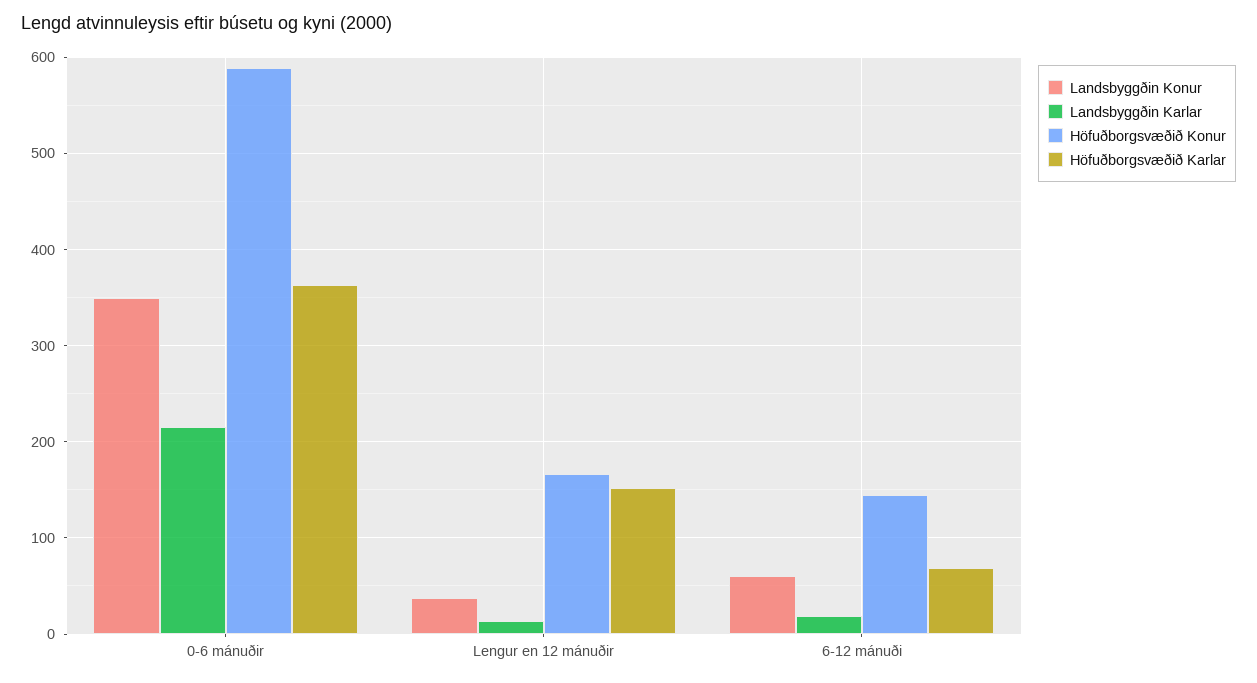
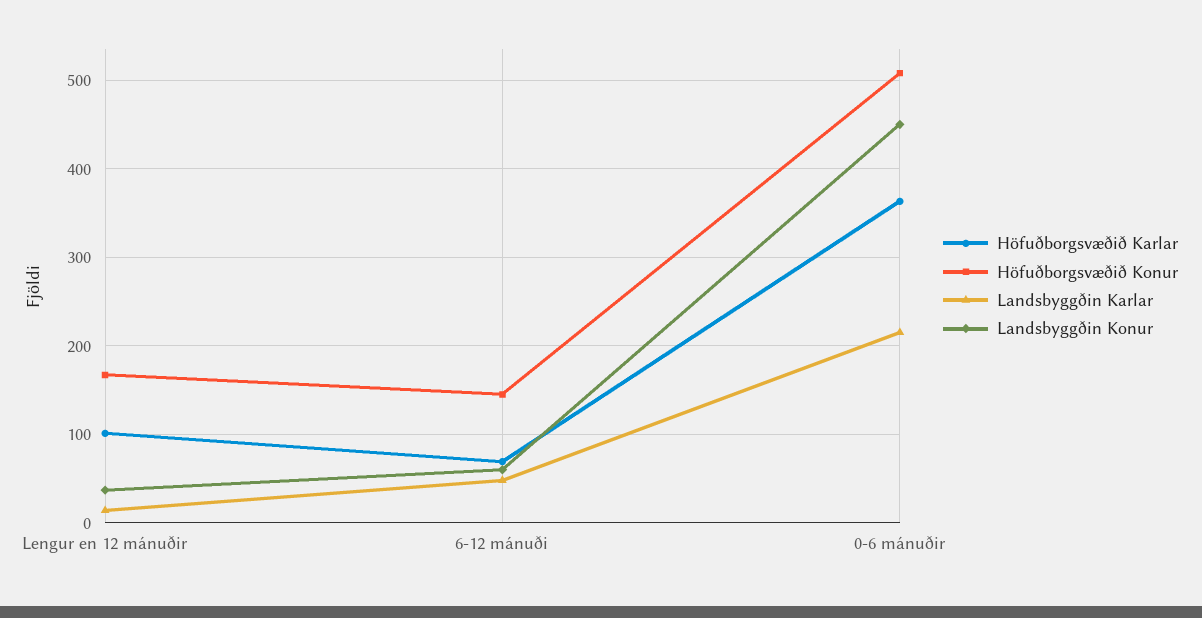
  {
    "Landsbyggðin Konur": {
-     "0-6 mánuðir": 350,
+     "0-6 mánuðir": 450,
      "Lengur en 12 mánuðir": 40,
      "6-12 mánuði": 60
    },
    "Landsbyggðin Karlar": {
      "0-6 mánuðir": 220,
      "Lengur en 12 mánuðir": 10,
-     "6-12 mánuði": 20
+     "6-12 mánuði": 50
    },
    "Höfuðborgsvæðið Konur": {
-     "0-6 mánuðir": 590,
+     "0-6 mánuðir": 510,
      "Lengur en 12 mánuðir": 170,
      "6-12 mánuði": 150
    },
    "Höfuðborgsvæðið Karlar": {
      "0-6 mánuðir": 360,
-     "Lengur en 12 mánuðir": 150,
+     "Lengur en 12 mánuðir": 100,
      "6-12 mánuði": 70
    }
  }

